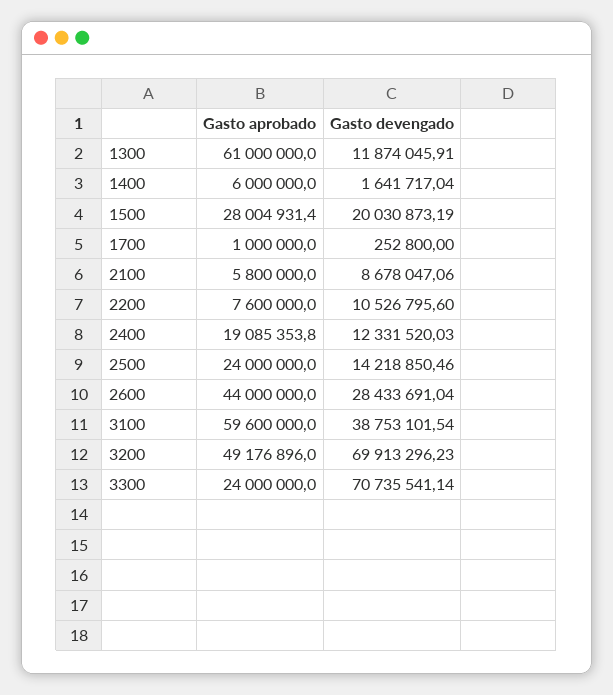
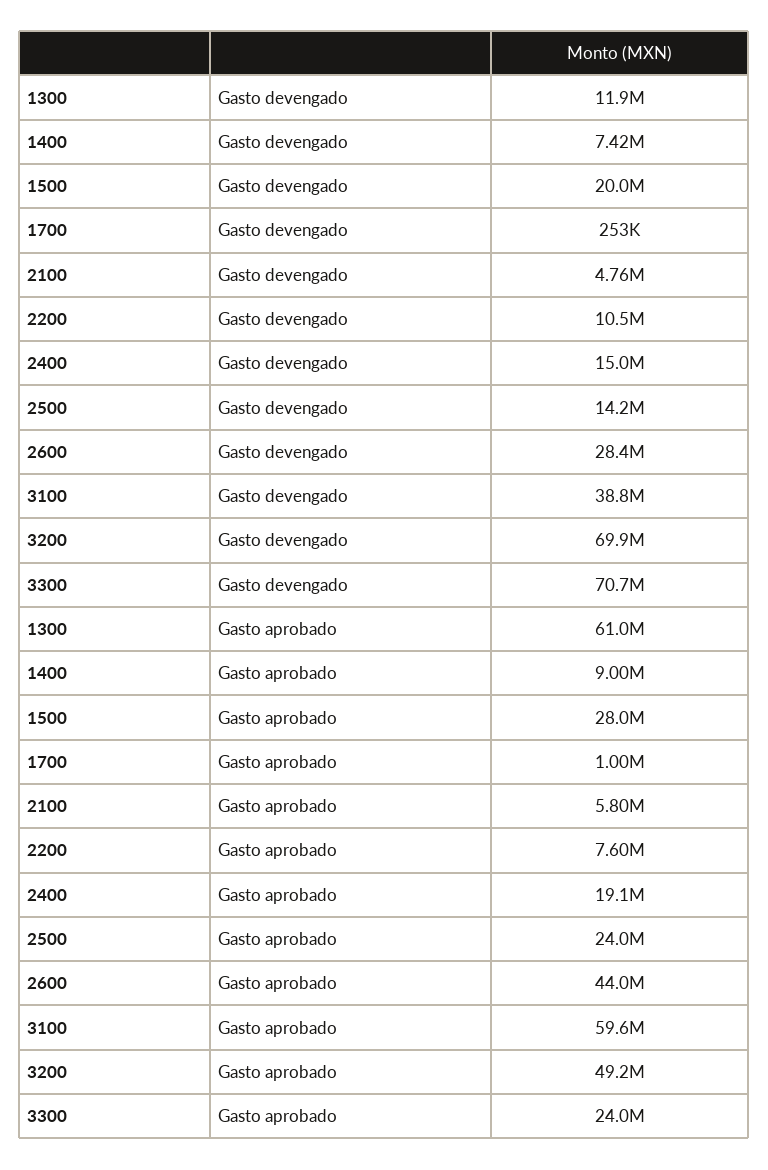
  {
    "Gasto aprobado": {
      "1300": 61000000,
-     "1400": 6000000,
+     "1400": 9000000,
      "1500": 28004931.4,
      "1700": 1000000,
      "2100": 5800000,
      "2200": 7600000,
      "2400": 19085353.8,
      "2500": 24000000,
      "2600": 44000000,
      "3100": 59600000,
      "3200": 49176896,
      "3300": 24000000
    },
    "Gasto devengado": {
      "1300": 11874045.91,
-     "1400": 1641717.04,
+     "1400": 7420000,
      "1500": 20030873.19,
      "1700": 252800,
-     "2100": 8678047.06,
+     "2100": 4760000,
      "2200": 10526795.6,
-     "2400": 12331520.03,
+     "2400": 15000000,
      "2500": 14218850.46,
      "2600": 28433691.04,
      "3100": 38753101.54,
      "3200": 69913296.23,
      "3300": 70735541.14
    }
  }

